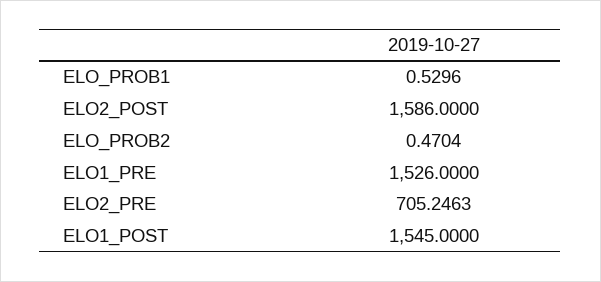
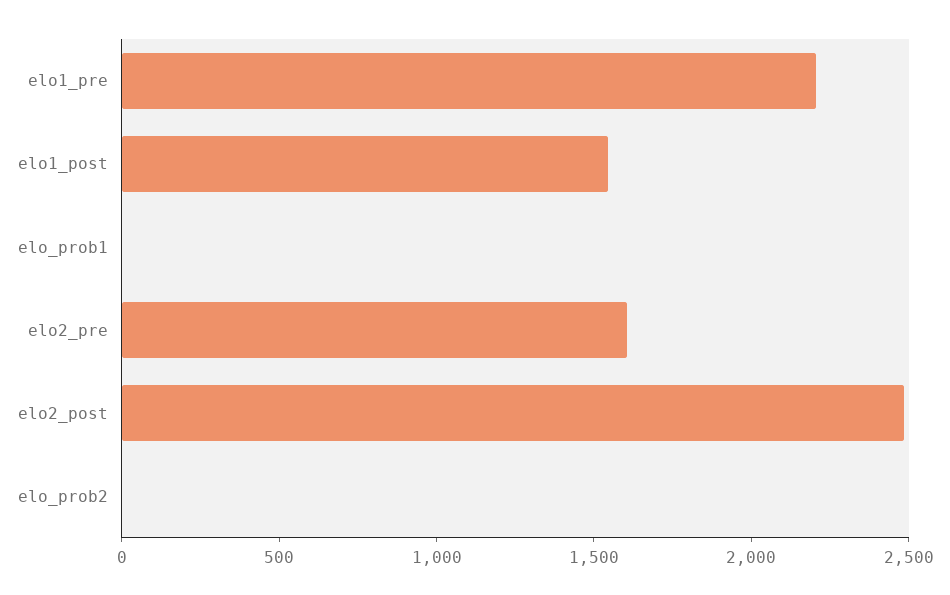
  {
    "ELO_PROB1": 0.5296,
-   "ELO2_POST": 1586,
+   "ELO2_POST": 2500,
    "ELO_PROB2": 0.4704,
-   "ELO1_PRE": 1526,
+   "ELO1_PRE": 2200,
-   "ELO2_PRE": 705.2463,
+   "ELO2_PRE": 1600,
    "ELO1_POST": 1545
  }

